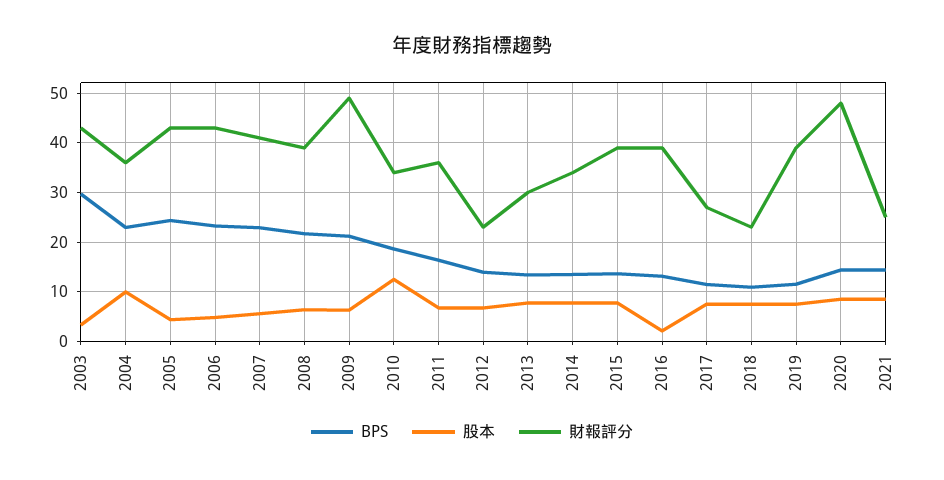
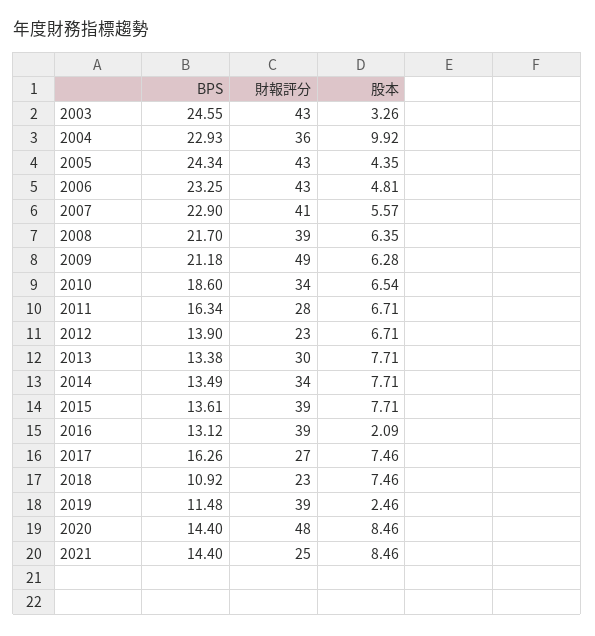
  {
    "BPS": {
-     "2003": 30,
+     "2003": 24.55,
      "2004": 22.93,
      "2005": 24.34,
      "2006": 23.25,
      "2007": 22.9,
      "2008": 21.7,
      "2009": 21.18,
      "2010": 18.6,
      "2011": 16.34,
      "2012": 13.9,
      "2013": 13.38,
      "2014": 13.49,
      "2015": 13.61,
      "2016": 13.12,
-     "2017": 12,
+     "2017": 16.26,
      "2018": 10.92,
      "2019": 11.48,
      "2020": 14.4,
      "2021": 14.4
    },
    "股本": {
      "2003": 3.26,
      "2004": 9.92,
      "2005": 4.35,
      "2006": 4.81,
      "2007": 5.57,
      "2008": 6.35,
      "2009": 6.28,
-     "2010": 12,
+     "2010": 6.54,
      "2011": 6.71,
      "2012": 6.71,
      "2013": 7.71,
      "2014": 7.71,
      "2015": 7.71,
      "2016": 2.09,
      "2017": 7.46,
      "2018": 7.46,
-     "2019": 8,
+     "2019": 2.46,
      "2020": 8.46,
      "2021": 8.46
    },
    "財報評分": {
      "2003": 43,
      "2004": 36,
      "2005": 43,
      "2006": 43,
      "2007": 41,
      "2008": 39,
      "2009": 49,
      "2010": 34,
-     "2011": 36,
+     "2011": 28,
      "2012": 23,
      "2013": 30,
      "2014": 34,
      "2015": 39,
      "2016": 39,
      "2017": 27,
      "2018": 23,
      "2019": 39,
      "2020": 48,
      "2021": 25
    }
  }

